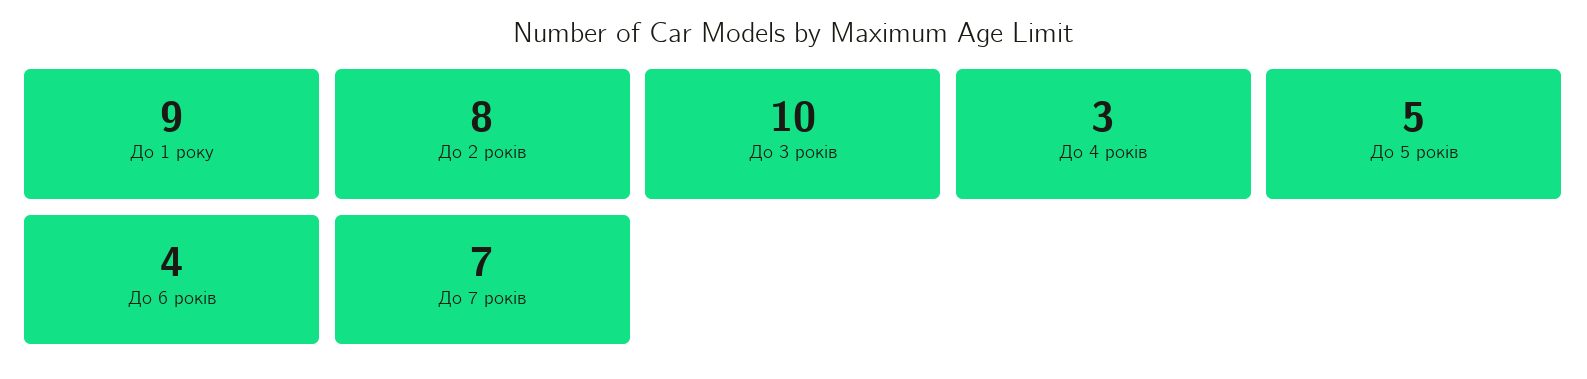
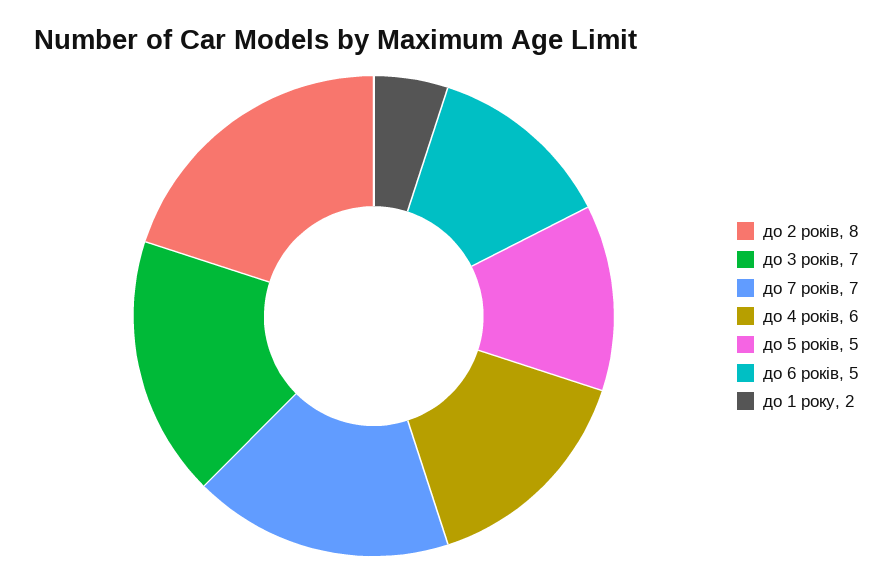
  {
-   "До 1 року": 9,
+   "До 1 року": 2,
    "До 2 років": 8,
-   "До 3 років": 10,
+   "До 3 років": 7,
-   "До 4 років": 3,
+   "До 4 років": 6,
    "До 5 років": 5,
-   "До 6 років": 4,
+   "До 6 років": 5,
    "До 7 років": 7
  }

